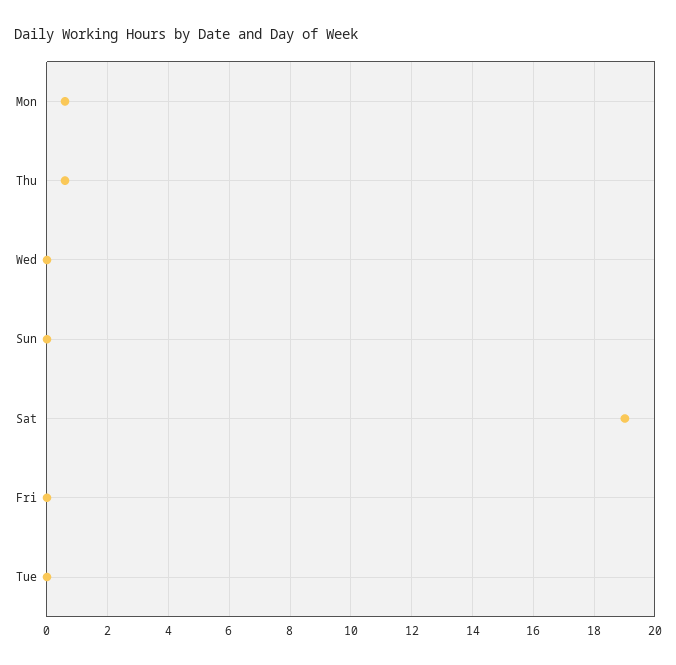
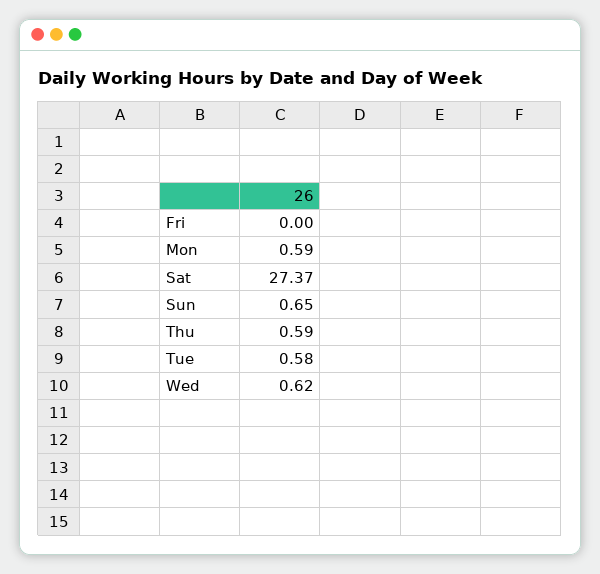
  {
    "Mon": 0.59,
    "Thu": 0.59,
-   "Wed": 0,
+   "Wed": 0.62,
-   "Sun": 0,
+   "Sun": 0.65,
-   "Sat": 19,
+   "Sat": 27.37,
    "Fri": 0,
-   "Tue": 0
+   "Tue": 0.58
  }

